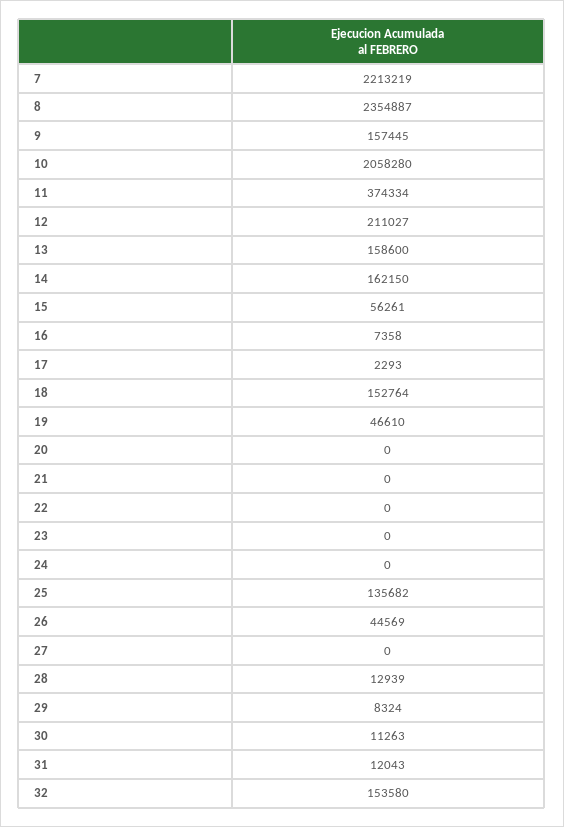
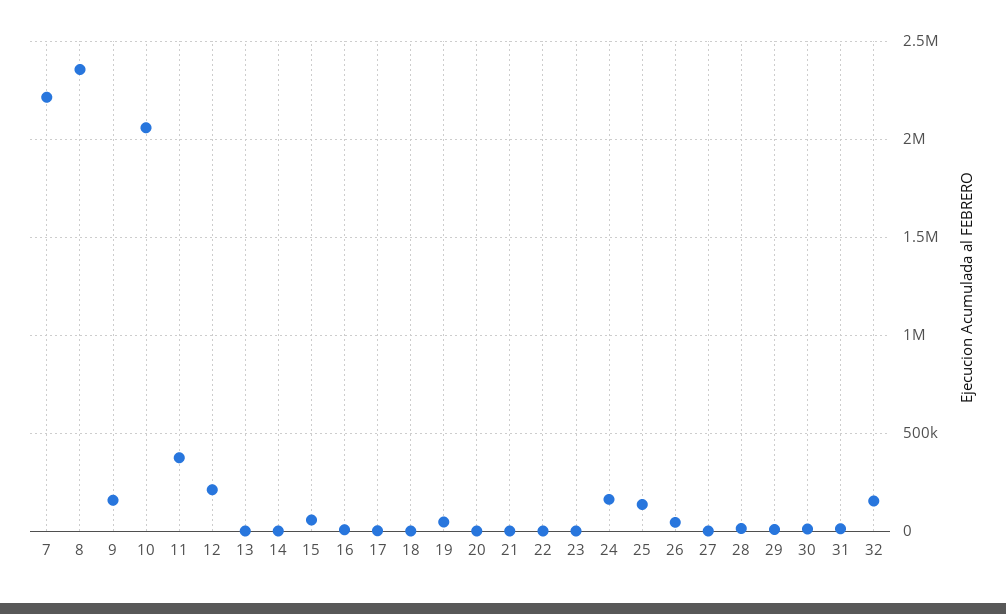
  {
    "7": 2213219,
    "8": 2354887,
    "9": 157445,
    "10": 2058280,
    "11": 374334,
    "12": 211027,
-   "13": 158600,
+   "13": 0,
-   "14": 162150,
+   "14": 0,
    "15": 56261,
    "16": 7358,
    "17": 2293,
-   "18": 152764,
+   "18": 0,
    "19": 46610,
    "20": 0,
    "21": 0,
    "22": 0,
    "23": 0,
-   "24": 0,
+   "24": 150000,
    "25": 135682,
    "26": 44569,
    "27": 0,
    "28": 12939,
    "29": 8324,
    "30": 11263,
    "31": 12043,
    "32": 153580
  }

